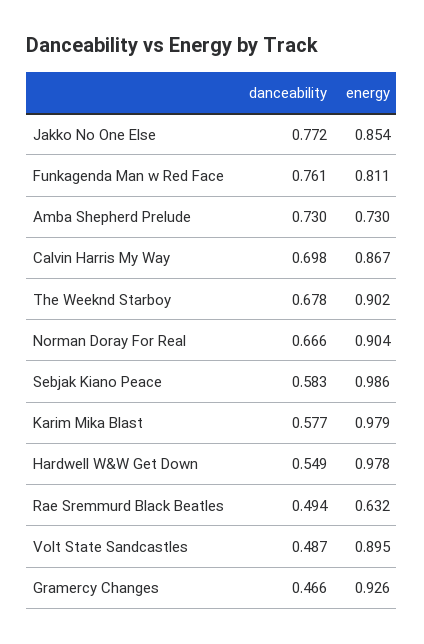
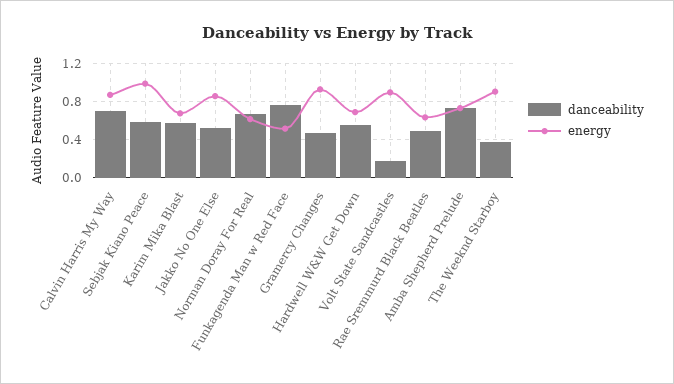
  {
    "danceability": {
-     "Jakko No One Else": 0.772,
+     "Jakko No One Else": 0.5,
      "Funkagenda Man w Red Face": 0.761,
      "Amba Shepherd Prelude": 0.73,
      "Calvin Harris My Way": 0.698,
-     "The Weeknd Starboy": 0.678,
+     "The Weeknd Starboy": 0.4,
      "Norman Doray For Real": 0.666,
      "Sebjak Kiano Peace": 0.583,
      "Karim Mika Blast": 0.577,
      "Hardwell W&W Get Down": 0.549,
      "Rae Sremmurd Black Beatles": 0.494,
-     "Volt State Sandcastles": 0.487,
+     "Volt State Sandcastles": 0.2,
      "Gramercy Changes": 0.466
    },
    "energy": {
      "Jakko No One Else": 0.854,
-     "Funkagenda Man w Red Face": 0.811,
+     "Funkagenda Man w Red Face": 0.5,
      "Amba Shepherd Prelude": 0.73,
      "Calvin Harris My Way": 0.867,
      "The Weeknd Starboy": 0.902,
-     "Norman Doray For Real": 0.904,
+     "Norman Doray For Real": 0.6,
      "Sebjak Kiano Peace": 0.986,
-     "Karim Mika Blast": 0.979,
+     "Karim Mika Blast": 0.7,
-     "Hardwell W&W Get Down": 0.978,
+     "Hardwell W&W Get Down": 0.7,
      "Rae Sremmurd Black Beatles": 0.632,
      "Volt State Sandcastles": 0.895,
      "Gramercy Changes": 0.926
    }
  }

